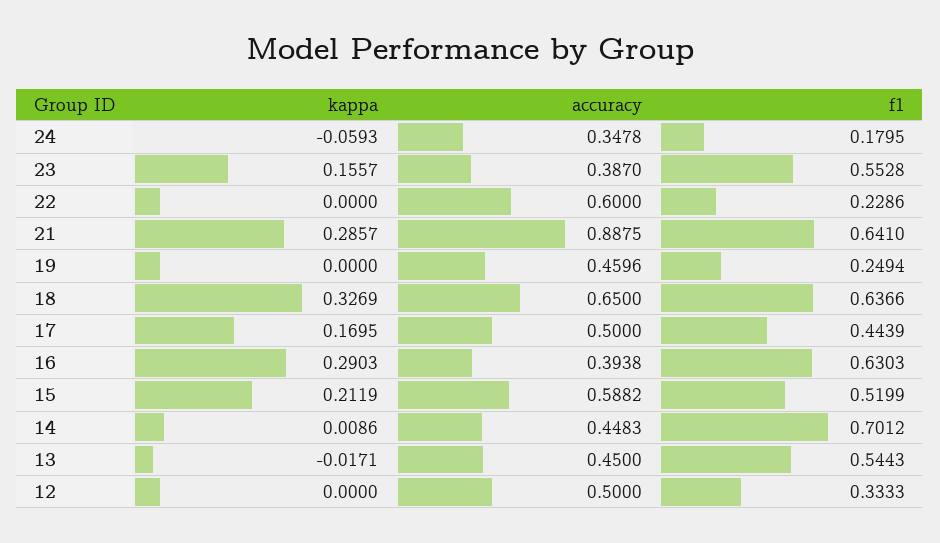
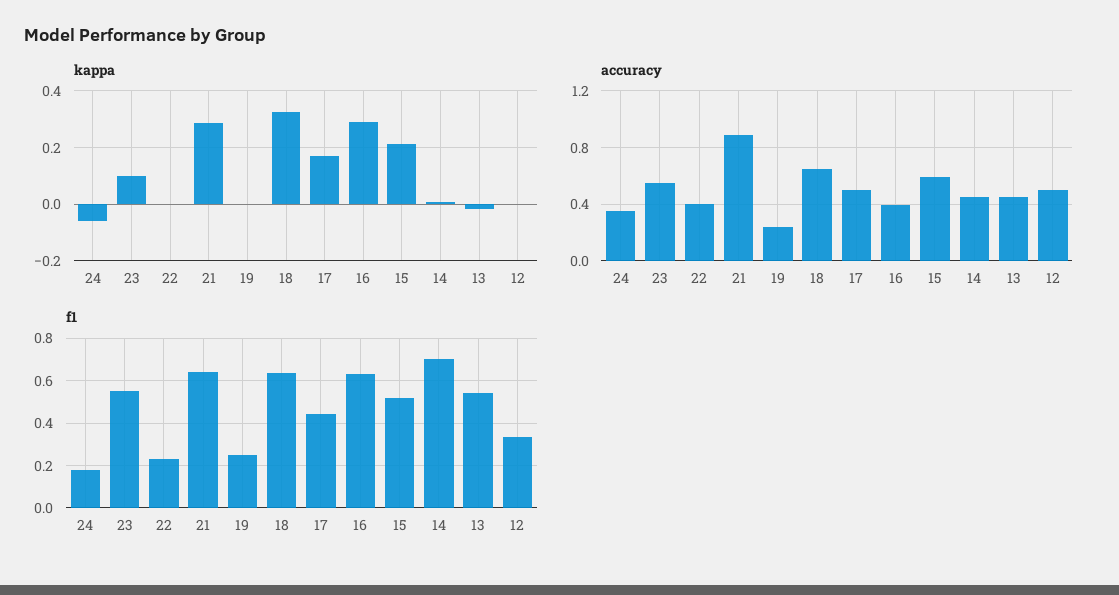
  {
    "kappa": {
      "24": -0.0593,
-     "23": 0.1557,
+     "23": 0.1,
      "22": 0,
      "21": 0.2857,
      "19": 0,
      "18": 0.3269,
      "17": 0.1695,
      "16": 0.2903,
      "15": 0.2119,
      "14": 0.0086,
      "13": -0.0171,
      "12": 0
    },
    "accuracy": {
      "24": 0.3478,
-     "23": 0.387,
+     "23": 0.55,
-     "22": 0.6,
+     "22": 0.4,
      "21": 0.8875,
-     "19": 0.4596,
+     "19": 0.25,
      "18": 0.65,
      "17": 0.5,
      "16": 0.3938,
      "15": 0.5882,
      "14": 0.4483,
      "13": 0.45,
      "12": 0.5
    },
    "f1": {
      "24": 0.1795,
      "23": 0.5528,
      "22": 0.2286,
      "21": 0.641,
      "19": 0.2494,
      "18": 0.6366,
      "17": 0.4439,
      "16": 0.6303,
      "15": 0.5199,
      "14": 0.7012,
      "13": 0.5443,
      "12": 0.3333
    }
  }

